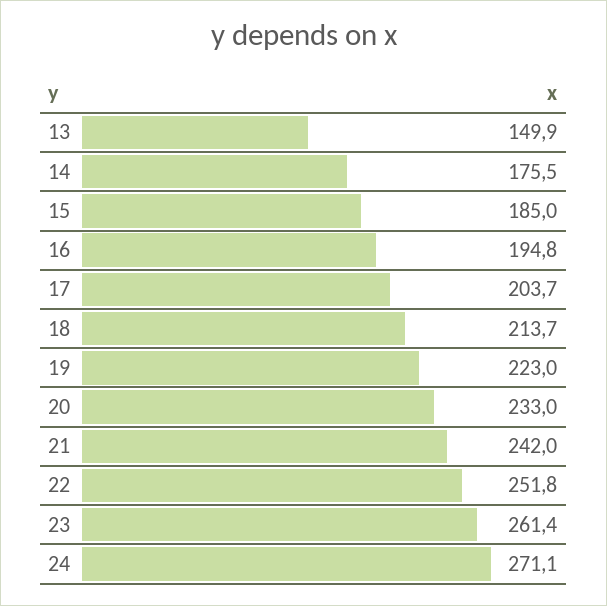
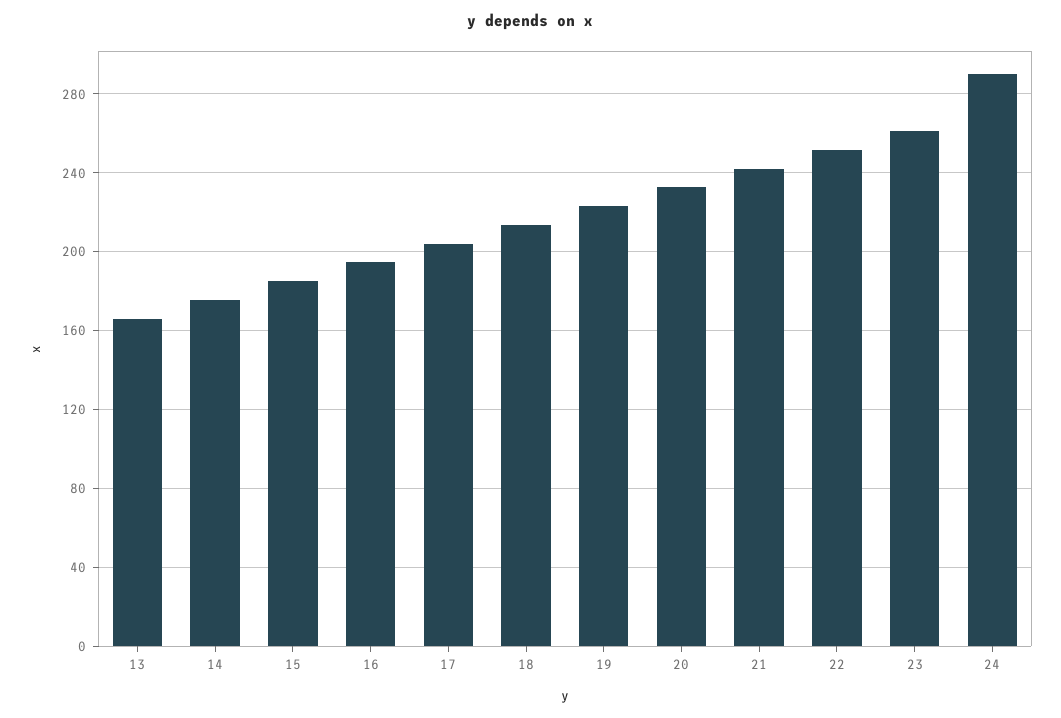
  {
-   "13": 149.9,
+   "13": 165,
    "14": 175.5,
    "15": 185,
    "16": 194.8,
    "17": 203.7,
    "18": 213.7,
    "19": 223,
    "20": 233,
    "21": 242,
    "22": 251.8,
    "23": 261.4,
-   "24": 271.1
+   "24": 290
  }

